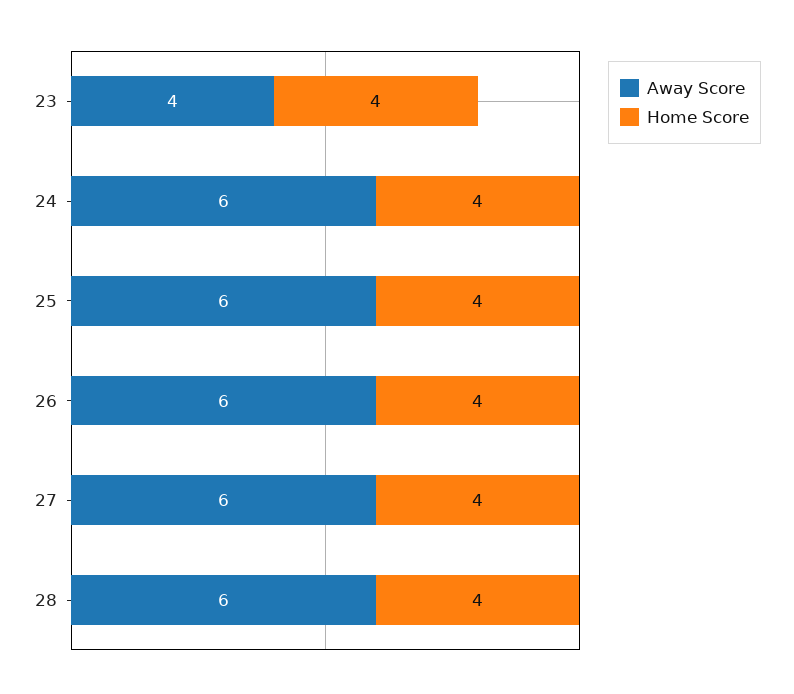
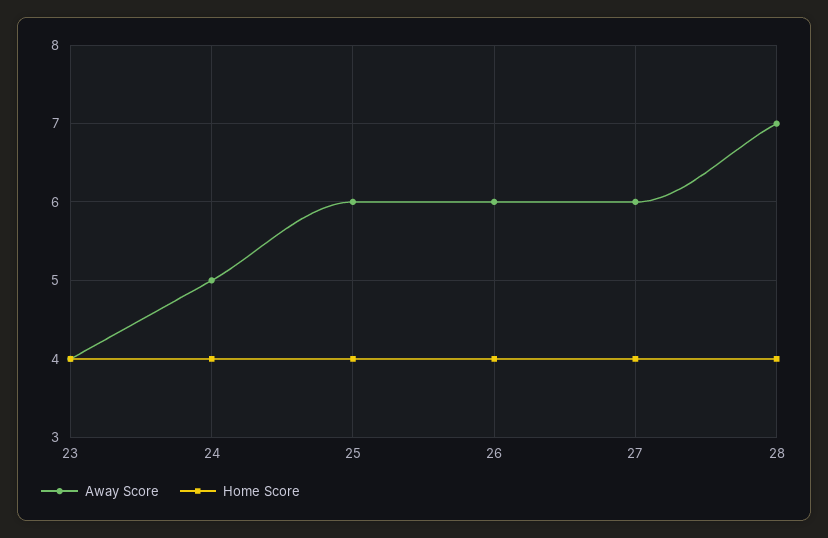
  {
    "Away Score": {
      "23": 4,
-     "24": 6,
+     "24": 5,
      "25": 6,
      "26": 6,
      "27": 6,
-     "28": 6
+     "28": 7
    },
    "Home Score": {
      "23": 4,
      "24": 4,
      "25": 4,
      "26": 4,
      "27": 4,
      "28": 4
    }
  }

